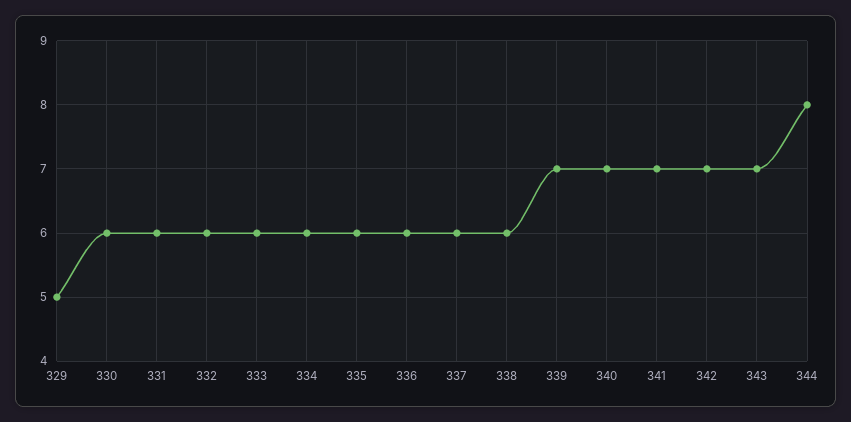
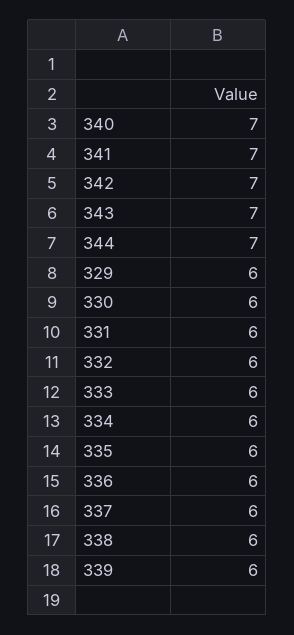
  {
-   "329": 5,
+   "329": 6,
    "330": 6,
    "331": 6,
    "332": 6,
    "333": 6,
    "334": 6,
    "335": 6,
    "336": 6,
    "337": 6,
    "338": 6,
-   "339": 7,
+   "339": 6,
    "340": 7,
    "341": 7,
    "342": 7,
    "343": 7,
-   "344": 8
+   "344": 7
  }

